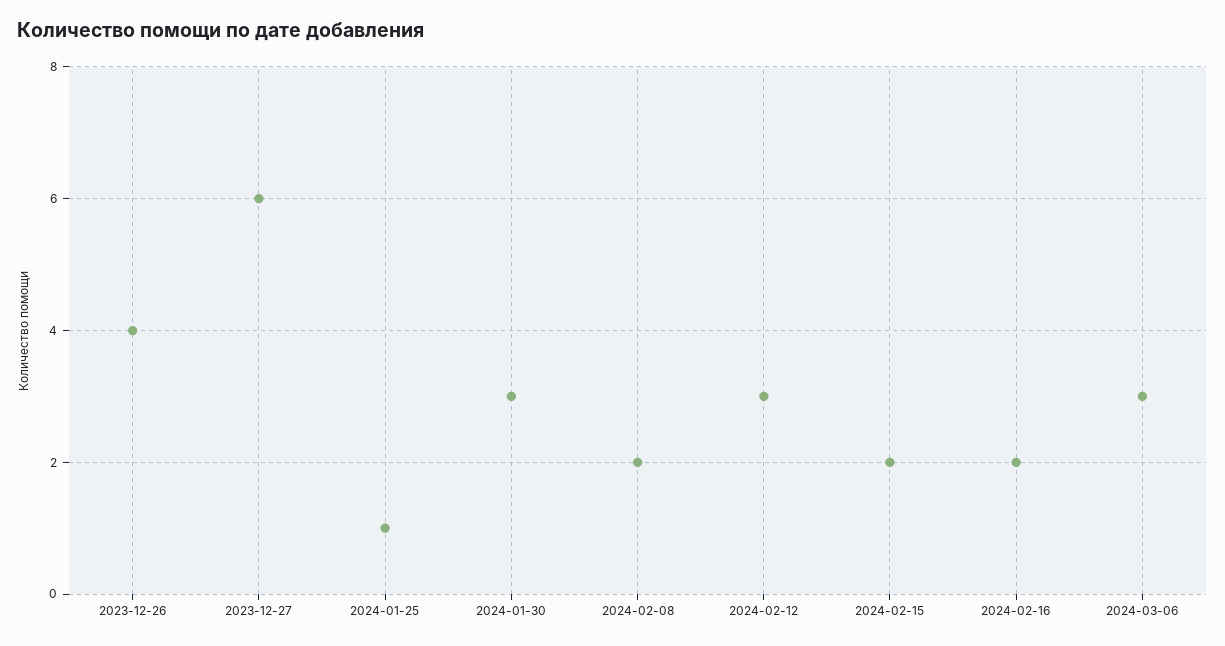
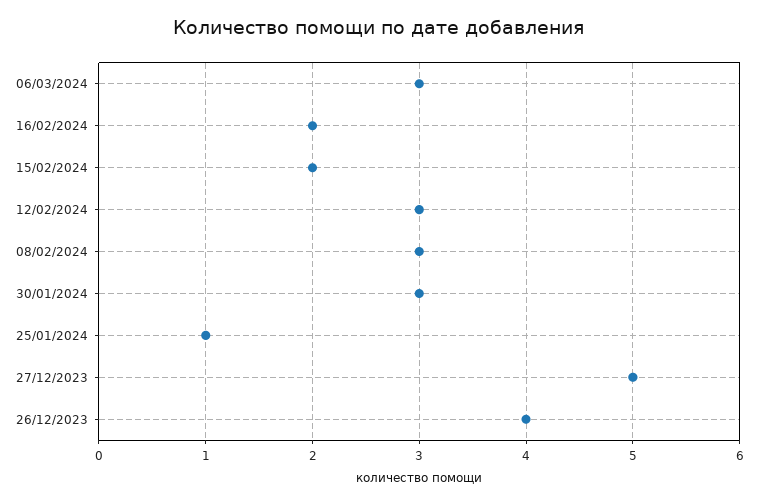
  {
    "2023-12-26": 4,
-   "2023-12-27": 6,
+   "2023-12-27": 5,
    "2024-01-25": 1,
    "2024-01-30": 3,
-   "2024-02-08": 2,
+   "2024-02-08": 3,
    "2024-02-12": 3,
    "2024-02-15": 2,
    "2024-02-16": 2,
    "2024-03-06": 3
  }

